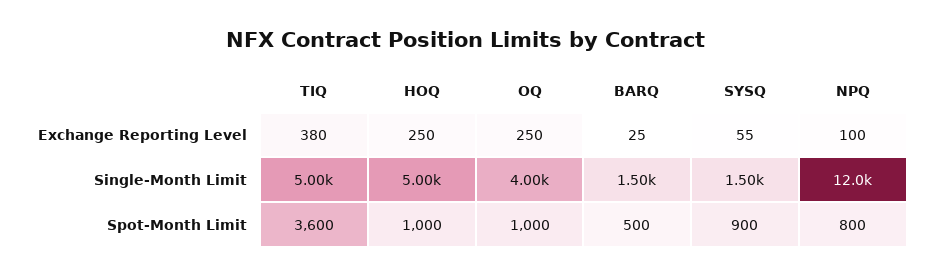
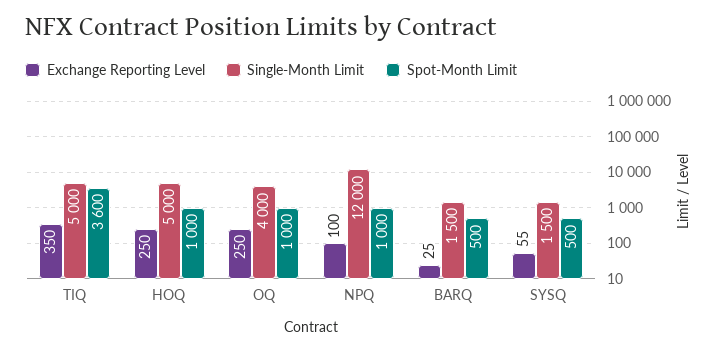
  {
    "Exchange Reporting Level": {
-     "TIQ": 380,
+     "TIQ": 350,
      "HOQ": 250,
      "OQ": 250,
      "BARQ": 25,
      "SYSQ": 55,
      "NPQ": 100
    },
    "Single-Month Limit": {
      "TIQ": 5000,
      "HOQ": 5000,
      "OQ": 4000,
      "BARQ": 1500,
      "SYSQ": 1500,
      "NPQ": 12000
    },
    "Spot-Month Limit": {
      "TIQ": 3600,
      "HOQ": 1000,
      "OQ": 1000,
      "BARQ": 500,
-     "SYSQ": 900,
+     "SYSQ": 500,
-     "NPQ": 800
+     "NPQ": 1000
    }
  }

